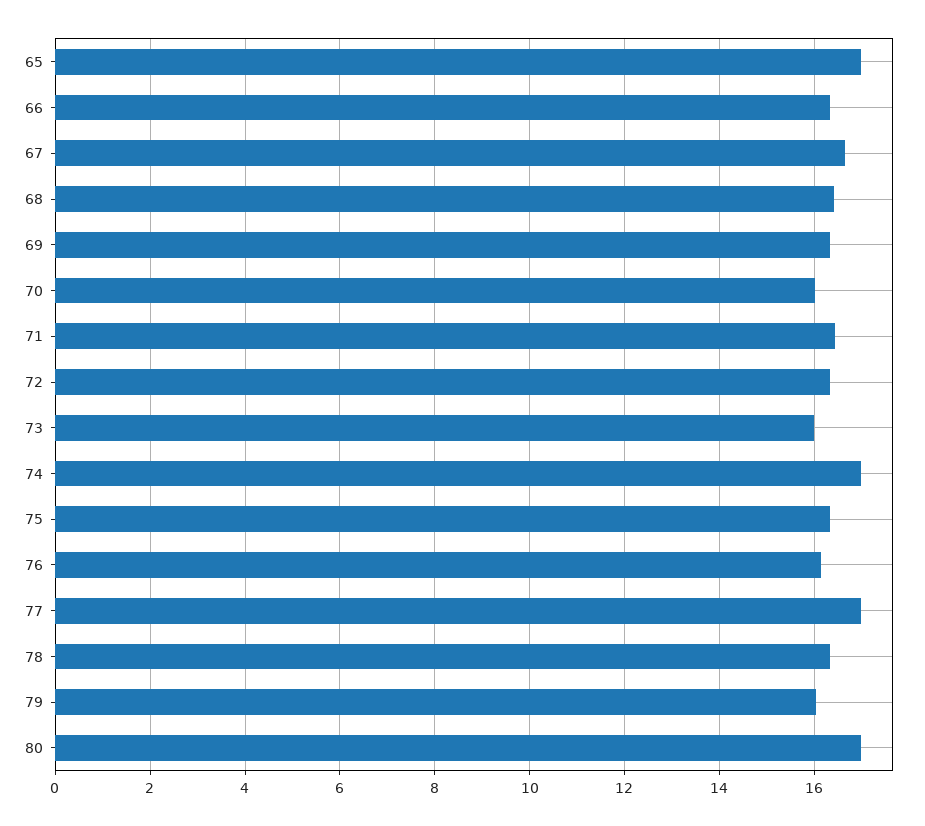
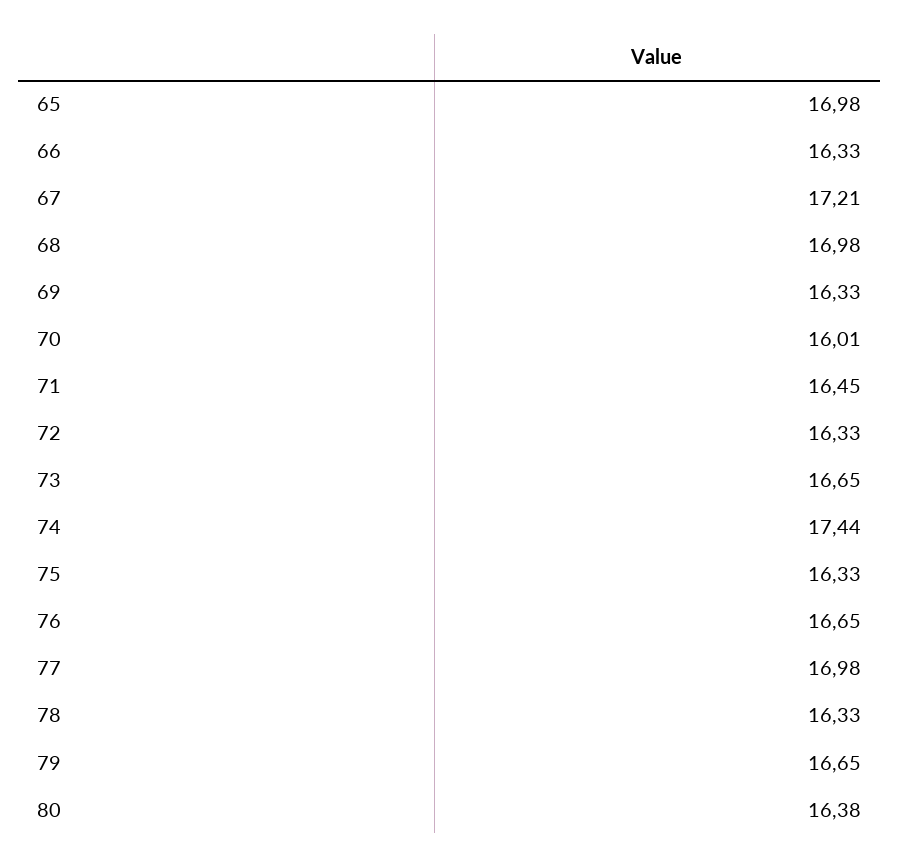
  {
    "65": 16.98,
    "66": 16.33,
-   "67": 16.6,
+   "67": 17.21,
-   "68": 16.4,
+   "68": 16.98,
    "69": 16.33,
    "70": 16.01,
    "71": 16.45,
    "72": 16.33,
-   "73": 16,
+   "73": 16.65,
-   "74": 17,
+   "74": 17.44,
    "75": 16.33,
-   "76": 16.2,
+   "76": 16.65,
    "77": 16.98,
    "78": 16.33,
-   "79": 16,
+   "79": 16.65,
-   "80": 17
+   "80": 16.38
  }

